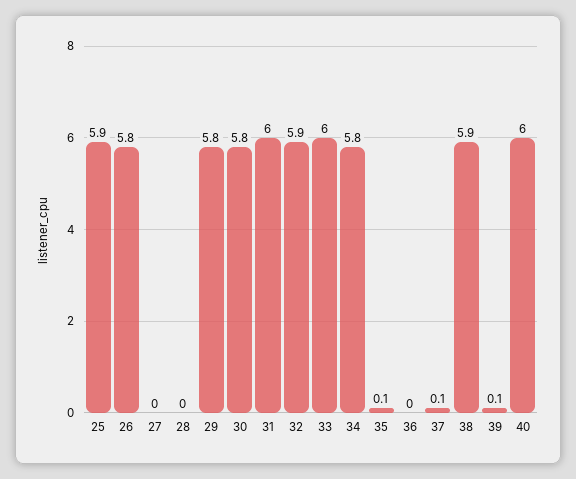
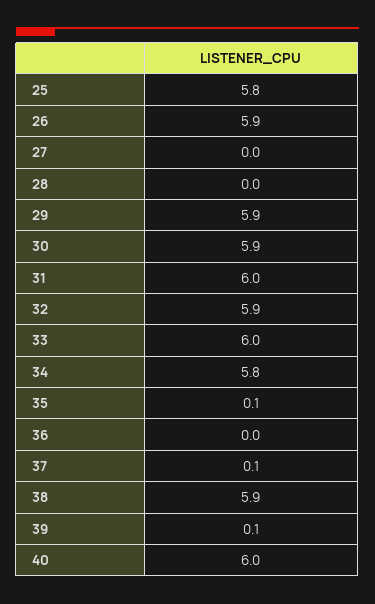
  {
-   "25": 5.9,
+   "25": 5.8,
-   "26": 5.8,
+   "26": 5.9,
    "27": 0,
    "28": 0,
-   "29": 5.8,
+   "29": 5.9,
-   "30": 5.8,
+   "30": 5.9,
    "31": 6,
    "32": 5.9,
    "33": 6,
    "34": 5.8,
    "35": 0.1,
    "36": 0,
    "37": 0.1,
    "38": 5.9,
    "39": 0.1,
    "40": 6
  }

